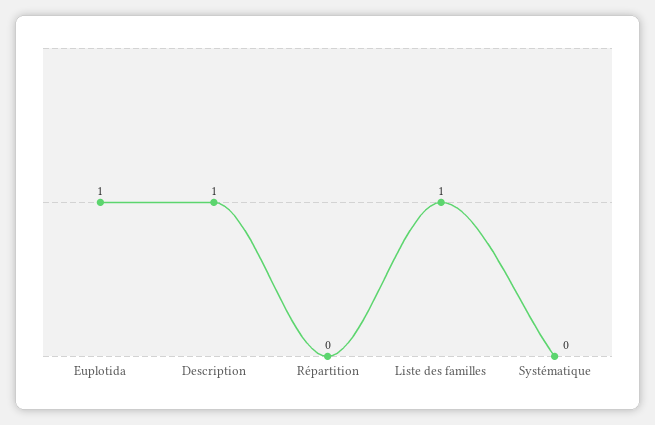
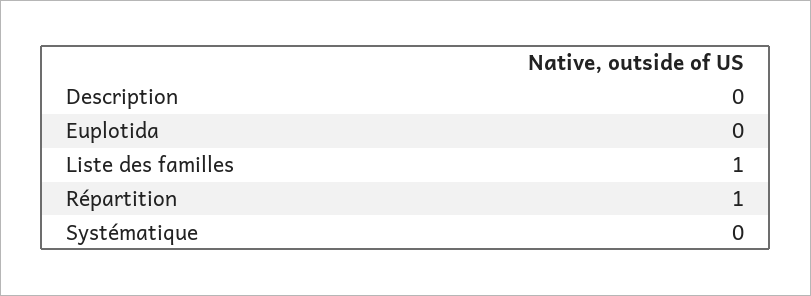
  {
-   "Euplotida": 1,
+   "Euplotida": 0,
-   "Description": 1,
+   "Description": 0,
-   "Répartition": 0,
+   "Répartition": 1,
    "Liste des familles": 1,
    "Systématique": 0
  }

